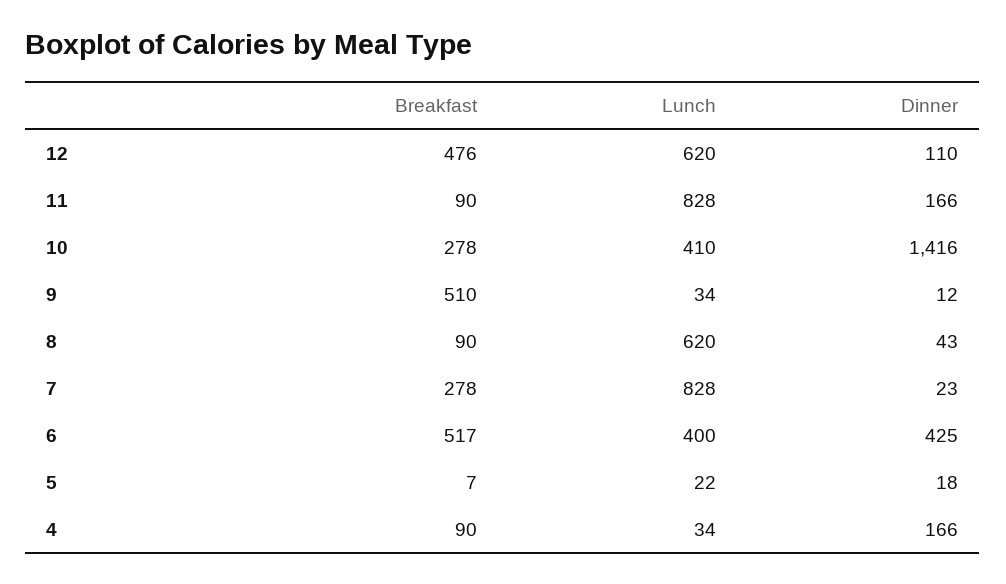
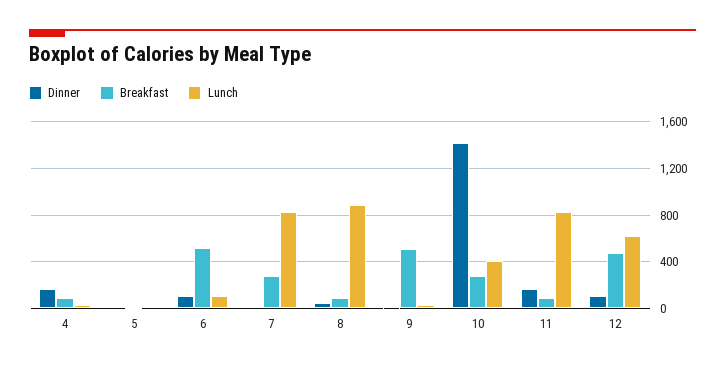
  {
    "Breakfast": {
      "12": 476,
      "11": 90,
      "10": 278,
      "9": 510,
      "8": 90,
      "7": 278,
      "6": 517,
      "5": 7,
      "4": 90
    },
    "Lunch": {
      "12": 620,
      "11": 828,
      "10": 410,
      "9": 34,
-     "8": 620,
+     "8": 900,
      "7": 828,
-     "6": 400,
+     "6": 100,
      "5": 22,
      "4": 34
    },
    "Dinner": {
      "12": 110,
      "11": 166,
      "10": 1416,
      "9": 12,
      "8": 43,
      "7": 23,
-     "6": 425,
+     "6": 100,
      "5": 18,
      "4": 166
    }
  }

